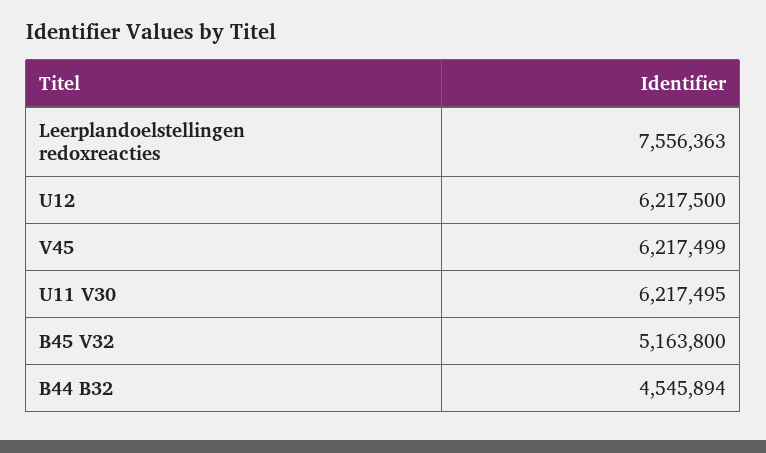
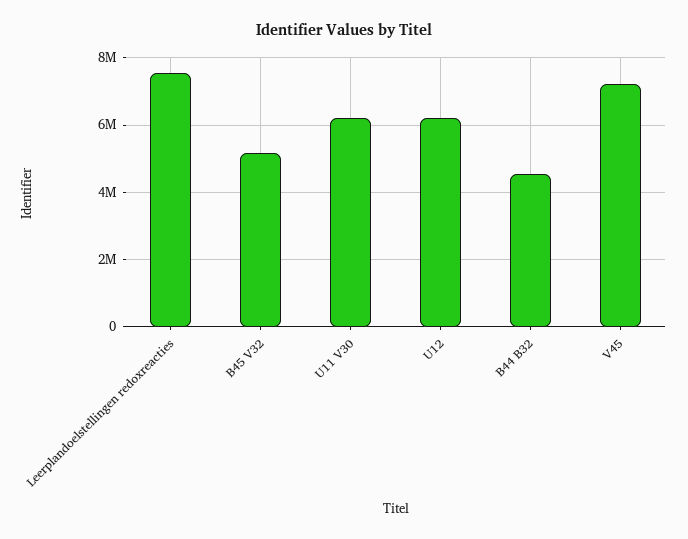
  {
    "Leerplandoelstellingen redoxreacties": 7556363,
    "U12": 6217500,
-   "V45": 6217499,
+   "V45": 7200000,
    "U11 V30": 6217495,
    "B45 V32": 5163800,
    "B44 B32": 4545894
  }

